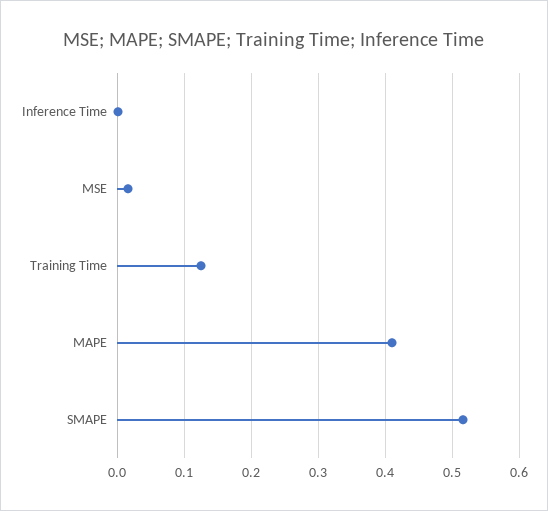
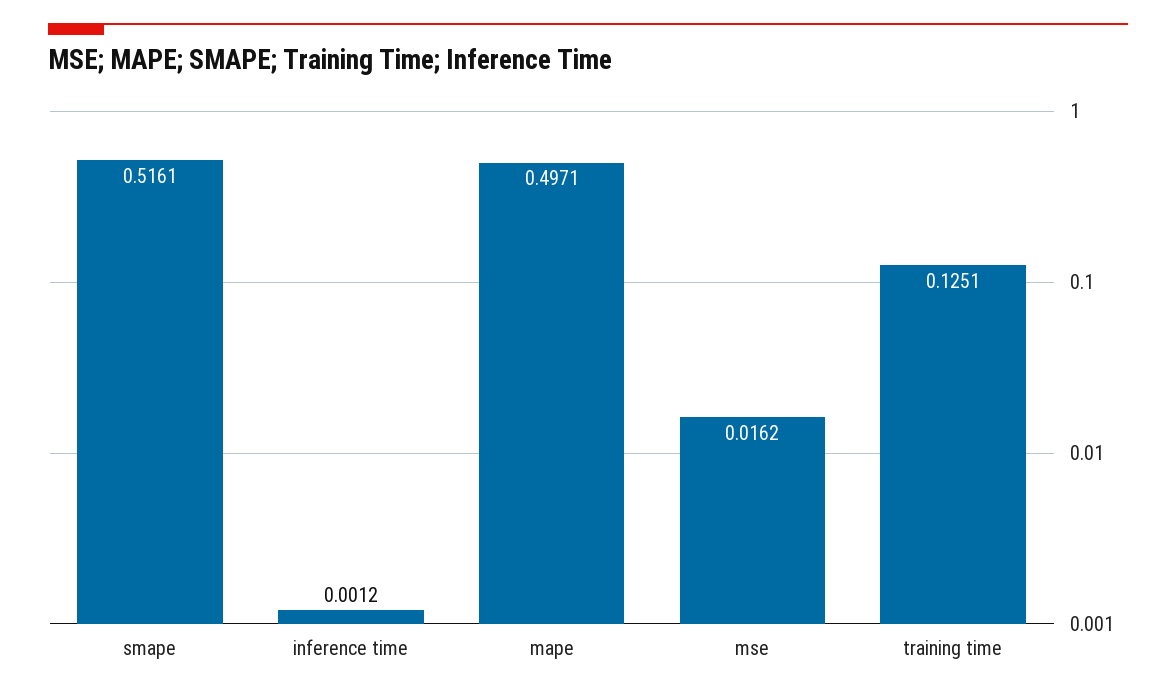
  {
    "Inference Time": 0.0012,
    "MSE": 0.0162,
    "Training Time": 0.1251,
-   "MAPE": 0.41,
+   "MAPE": 0.4971,
    "SMAPE": 0.5161
  }

